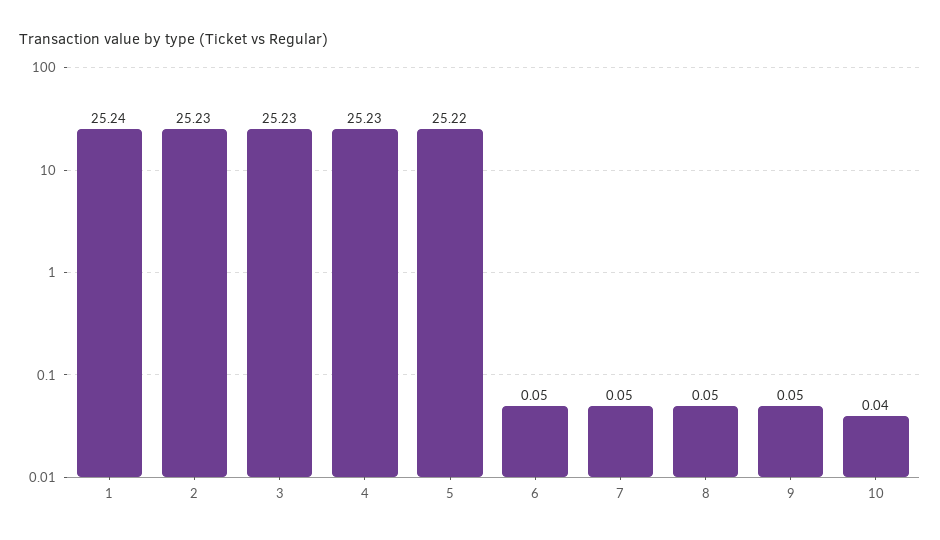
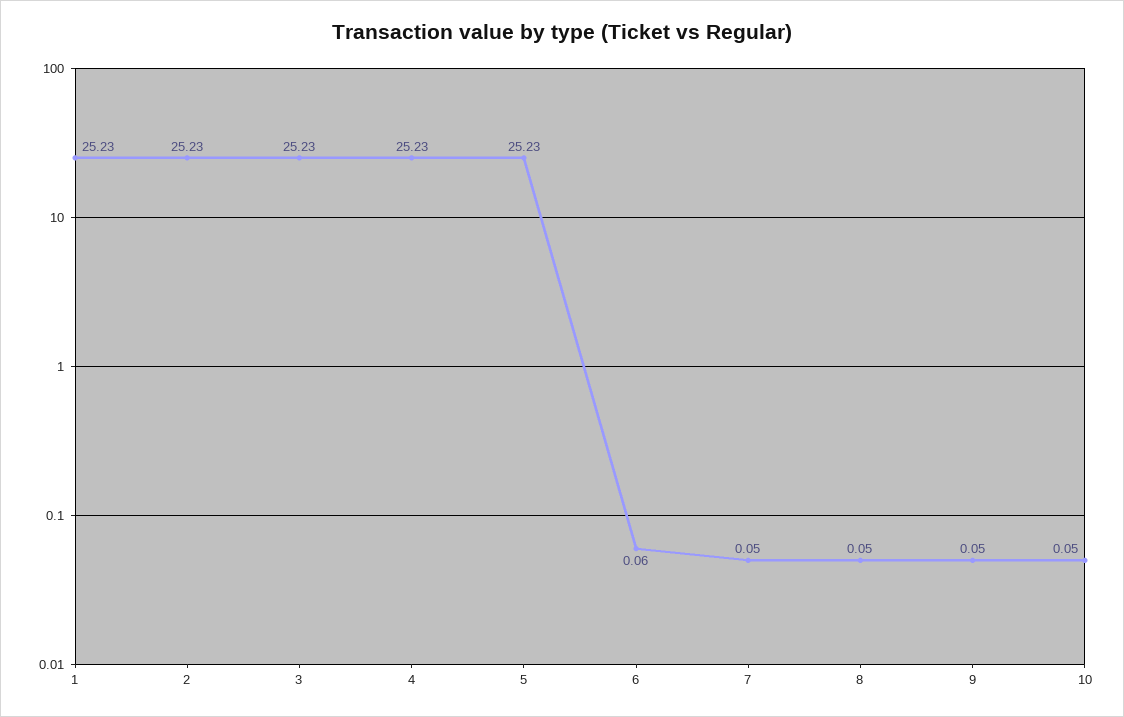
  {
-   "1": 25.24,
+   "1": 25.23,
    "2": 25.23,
    "3": 25.23,
    "4": 25.23,
-   "5": 25.22,
+   "5": 25.23,
-   "6": 0.05,
+   "6": 0.06,
    "7": 0.05,
    "8": 0.05,
    "9": 0.05,
-   "10": 0.04
+   "10": 0.05
  }

